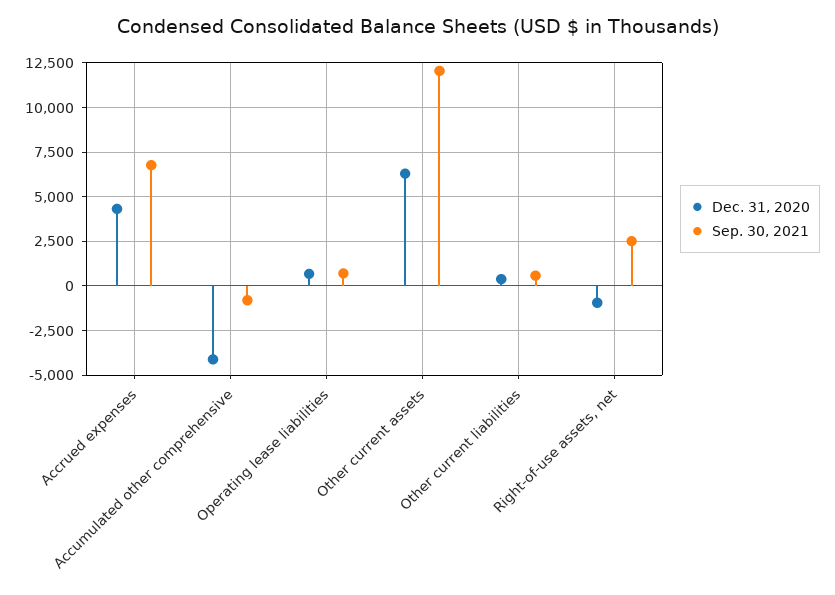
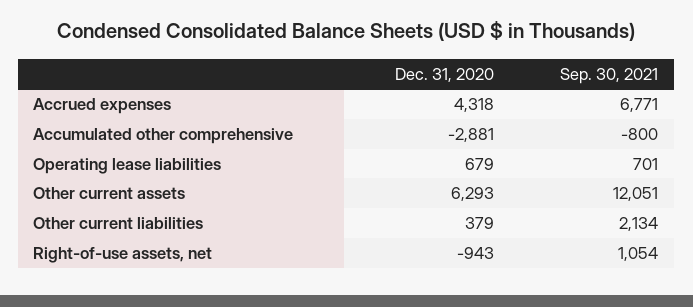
  {
    "Dec. 31, 2020": {
      "Accrued expenses": 4318,
-     "Accumulated other comprehensive": -4000,
+     "Accumulated other comprehensive": -2881,
      "Operating lease liabilities": 679,
      "Other current assets": 6293,
      "Other current liabilities": 379,
      "Right-of-use assets, net": -943
    },
    "Sep. 30, 2021": {
      "Accrued expenses": 6771,
      "Accumulated other comprehensive": -800,
      "Operating lease liabilities": 701,
      "Other current assets": 12051,
-     "Other current liabilities": 500,
+     "Other current liabilities": 2134,
-     "Right-of-use assets, net": 2500
+     "Right-of-use assets, net": 1054
    }
  }

